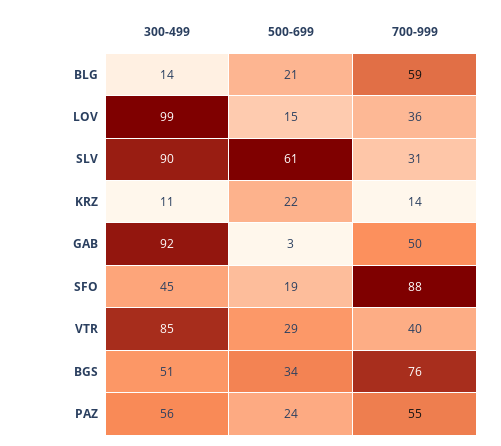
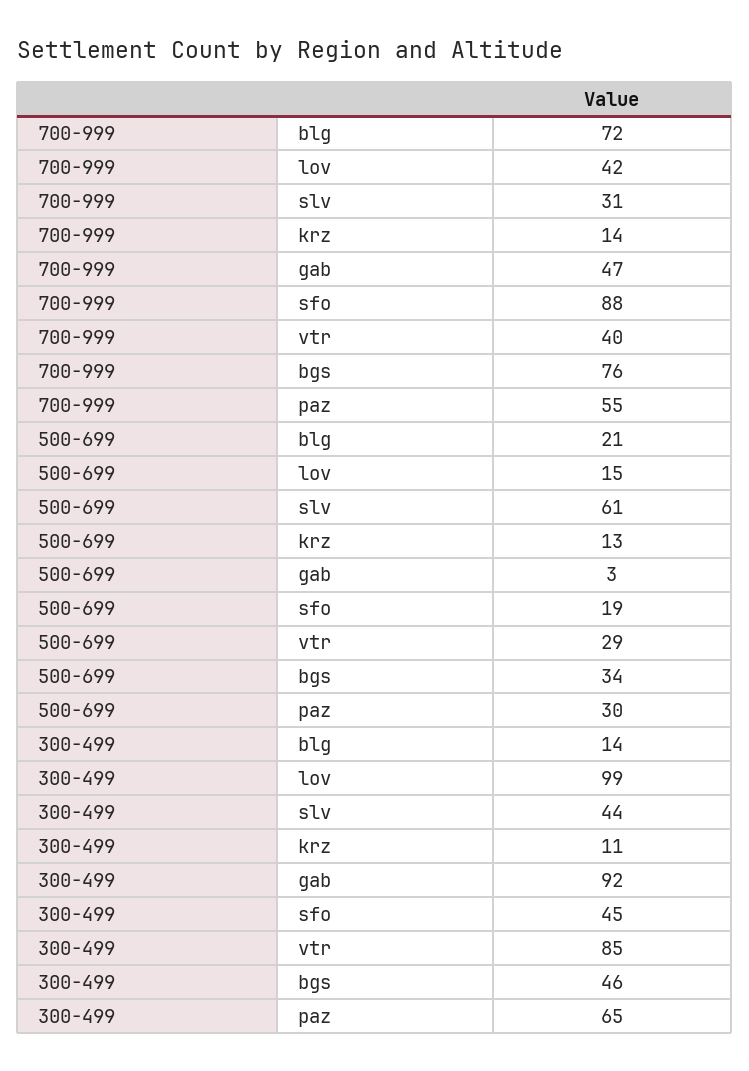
  {
    "300-499": {
      "BLG": 14,
      "LOV": 99,
-     "SLV": 90,
+     "SLV": 44,
      "KRZ": 11,
      "GAB": 92,
      "SFO": 45,
      "VTR": 85,
-     "BGS": 51,
+     "BGS": 46,
-     "PAZ": 56
+     "PAZ": 65
    },
    "500-699": {
      "BLG": 21,
      "LOV": 15,
      "SLV": 61,
-     "KRZ": 22,
+     "KRZ": 13,
      "GAB": 3,
      "SFO": 19,
      "VTR": 29,
      "BGS": 34,
-     "PAZ": 24
+     "PAZ": 30
    },
    "700-999": {
-     "BLG": 59,
+     "BLG": 72,
-     "LOV": 36,
+     "LOV": 42,
      "SLV": 31,
      "KRZ": 14,
-     "GAB": 50,
+     "GAB": 47,
      "SFO": 88,
      "VTR": 40,
      "BGS": 76,
      "PAZ": 55
    }
  }

